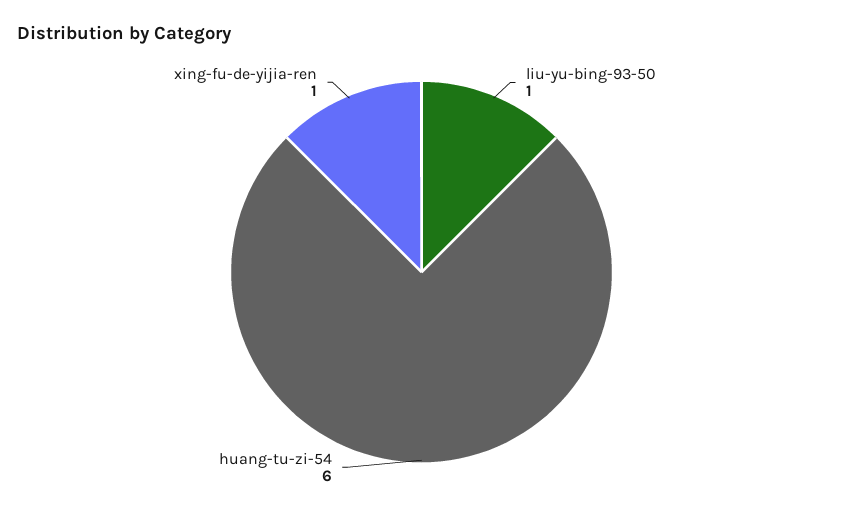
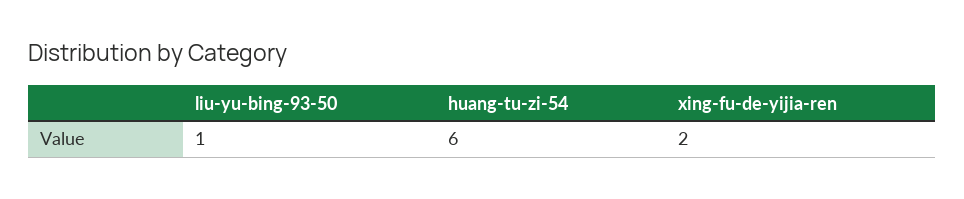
  {
    "liu-yu-bing-93-50": 1,
    "huang-tu-zi-54": 6,
-   "xing-fu-de-yijia-ren": 1
+   "xing-fu-de-yijia-ren": 2
  }

